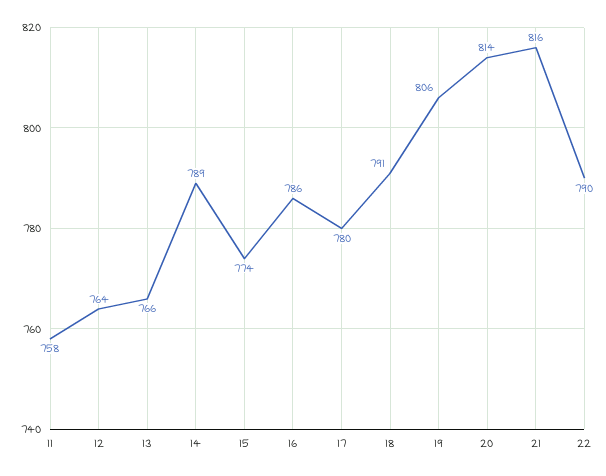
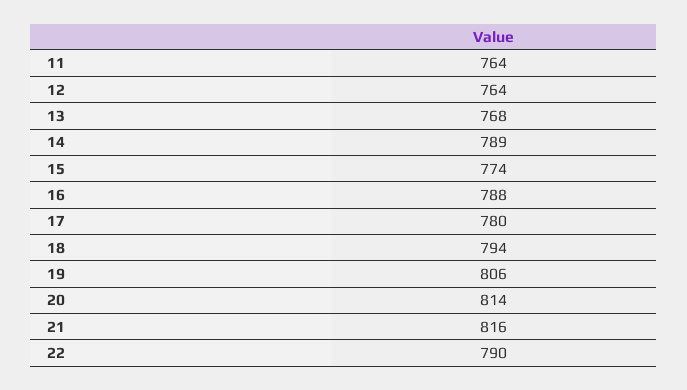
  {
-   "11": 758,
+   "11": 764,
    "12": 764,
-   "13": 766,
+   "13": 768,
    "14": 789,
    "15": 774,
-   "16": 786,
+   "16": 788,
    "17": 780,
-   "18": 791,
+   "18": 794,
    "19": 806,
    "20": 814,
    "21": 816,
    "22": 790
  }

